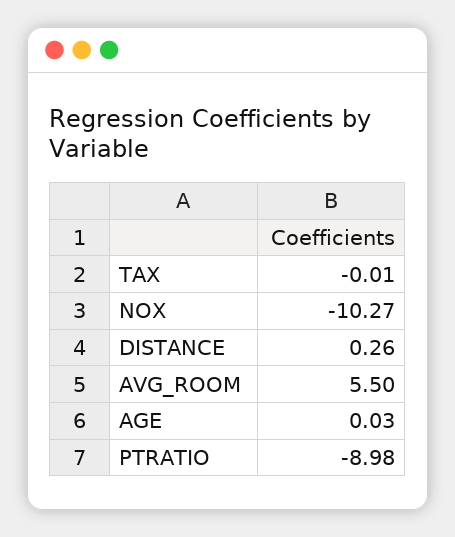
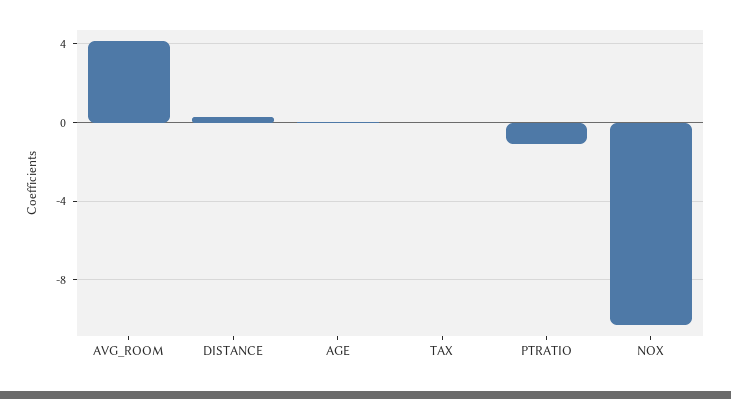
  {
    "TAX": -0.01,
    "NOX": -10.27,
    "DISTANCE": 0.26,
-   "AVG_ROOM": 5.5,
+   "AVG_ROOM": 4,
    "AGE": 0.03,
-   "PTRATIO": -8.98
+   "PTRATIO": -1
  }

